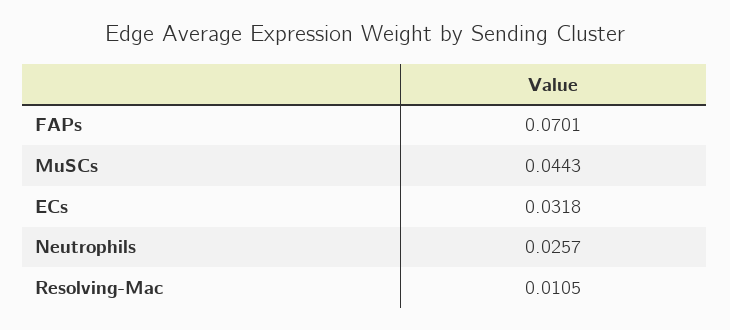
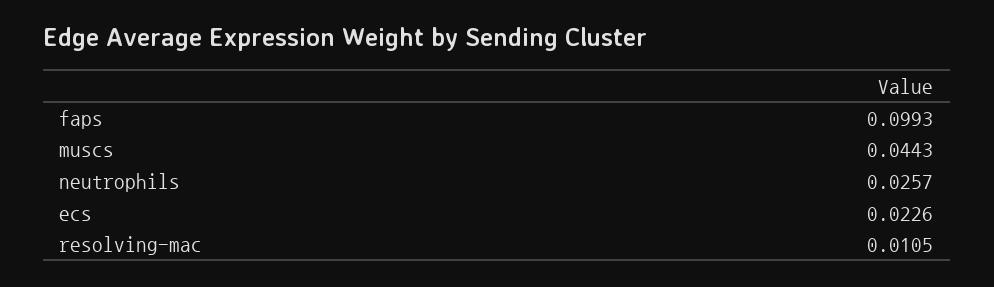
  {
-   "FAPs": 0.0701,
+   "FAPs": 0.0993,
    "MuSCs": 0.0443,
-   "ECs": 0.0318,
+   "ECs": 0.0226,
    "Neutrophils": 0.0257,
    "Resolving-Mac": 0.0105
  }

